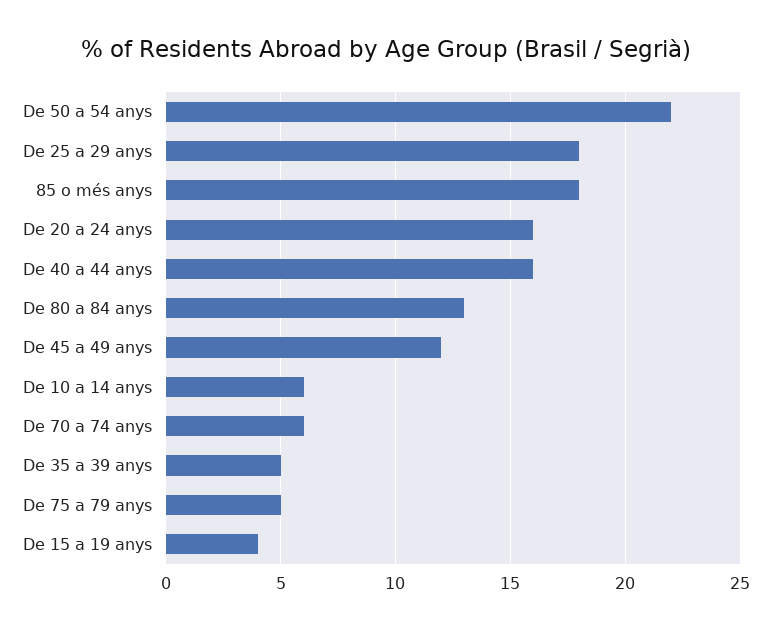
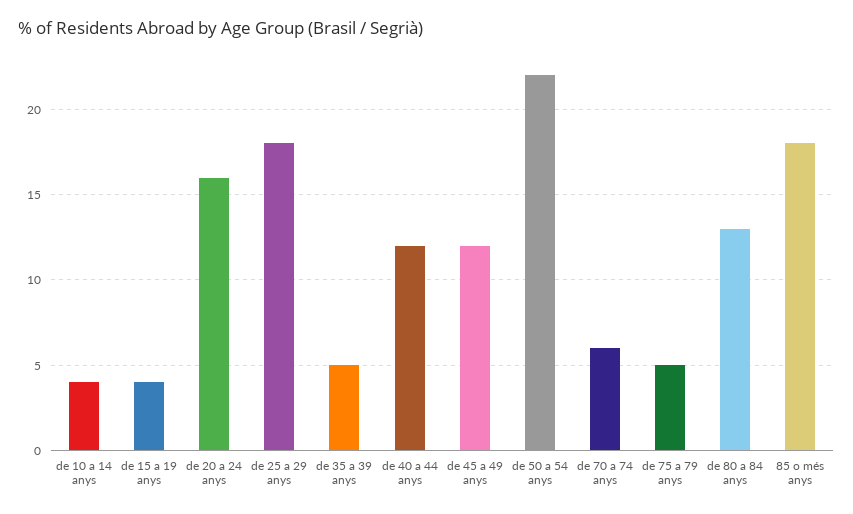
  {
    "De 50 a 54 anys": 22,
    "De 25 a 29 anys": 18,
    "85 o més anys": 18,
    "De 20 a 24 anys": 16,
-   "De 40 a 44 anys": 16,
+   "De 40 a 44 anys": 12,
    "De 80 a 84 anys": 13,
    "De 45 a 49 anys": 12,
-   "De 10 a 14 anys": 6,
+   "De 10 a 14 anys": 4,
    "De 70 a 74 anys": 6,
    "De 35 a 39 anys": 5,
    "De 75 a 79 anys": 5,
    "De 15 a 19 anys": 4
  }

